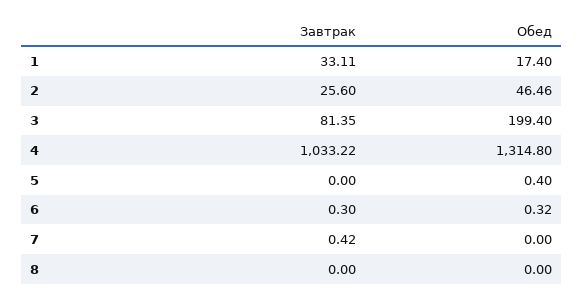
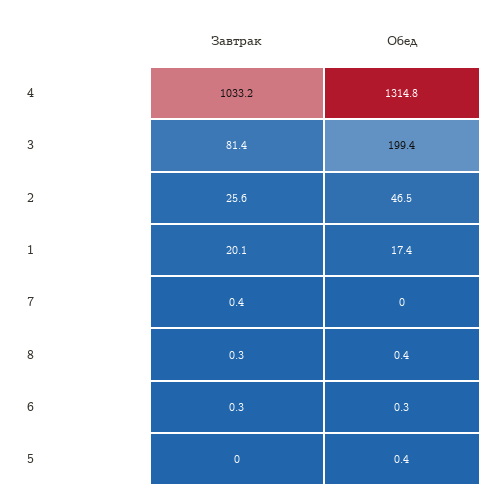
  {
    "Завтрак": {
-     "1": 33.11,
+     "1": 20.1,
      "2": 25.6,
      "3": 81.35,
      "4": 1033.22,
      "5": 0,
      "6": 0.3,
      "7": 0.42,
-     "8": 0
+     "8": 0.3
    },
    "Обед": {
      "1": 17.4,
      "2": 46.46,
      "3": 199.4,
      "4": 1314.8,
      "5": 0.4,
      "6": 0.32,
      "7": 0,
-     "8": 0
+     "8": 0.4
    }
  }

